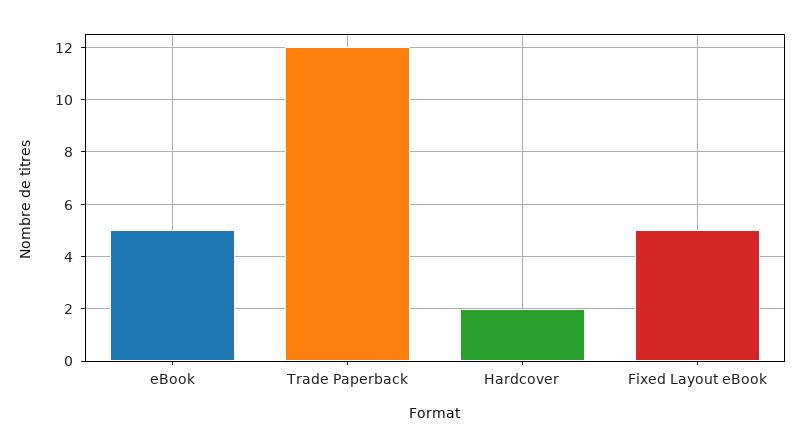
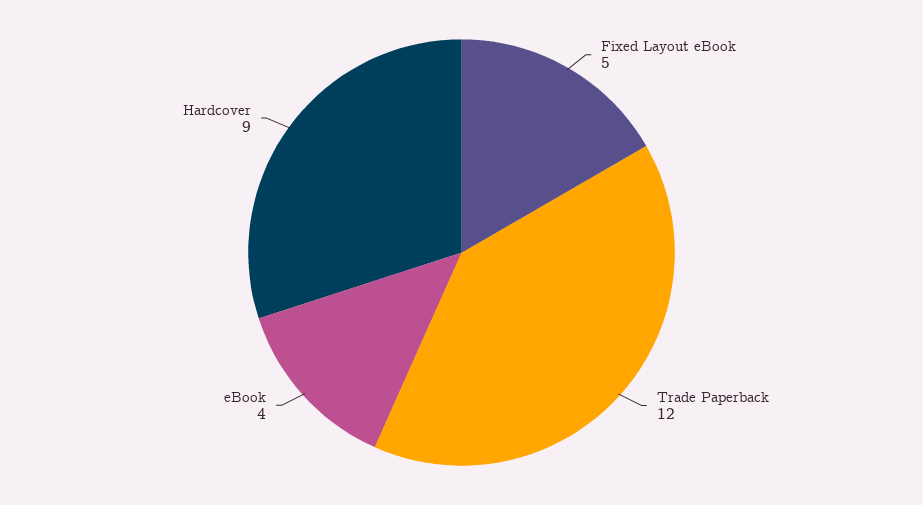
  {
-   "eBook": 5,
+   "eBook": 4,
    "Trade Paperback": 12,
-   "Hardcover": 2,
+   "Hardcover": 9,
    "Fixed Layout eBook": 5
  }

